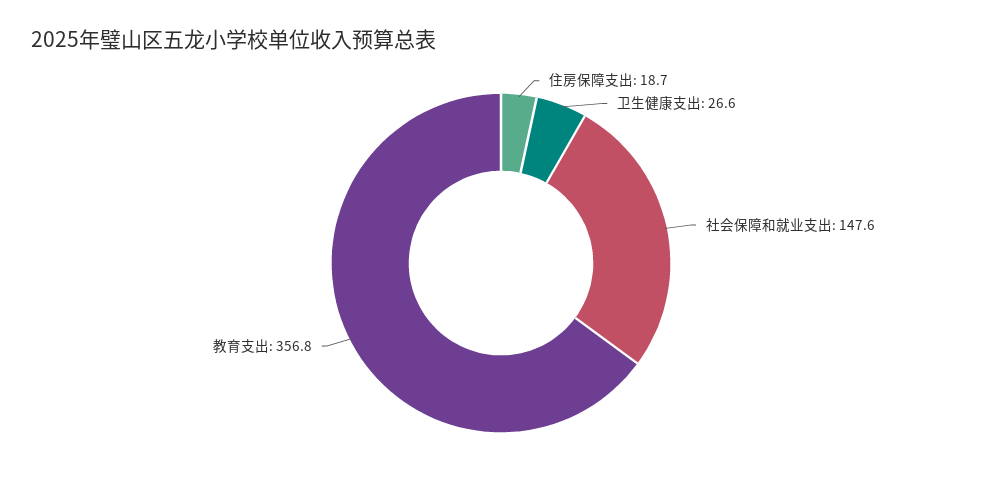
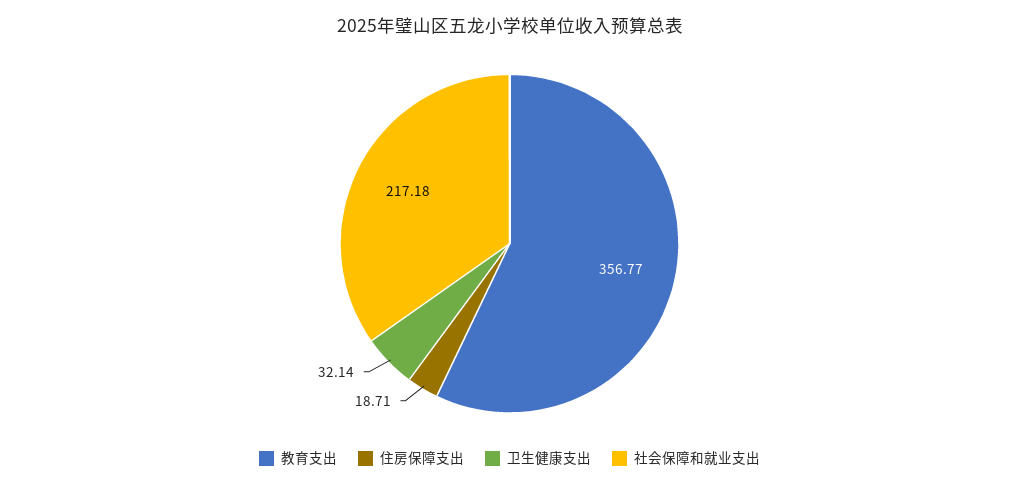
  {
    "住房保障支出": 18.71,
-   "卫生健康支出": 26.6,
+   "卫生健康支出": 32.14,
-   "社会保障和就业支出": 147.6,
+   "社会保障和就业支出": 217.18,
    "教育支出": 356.77
  }

